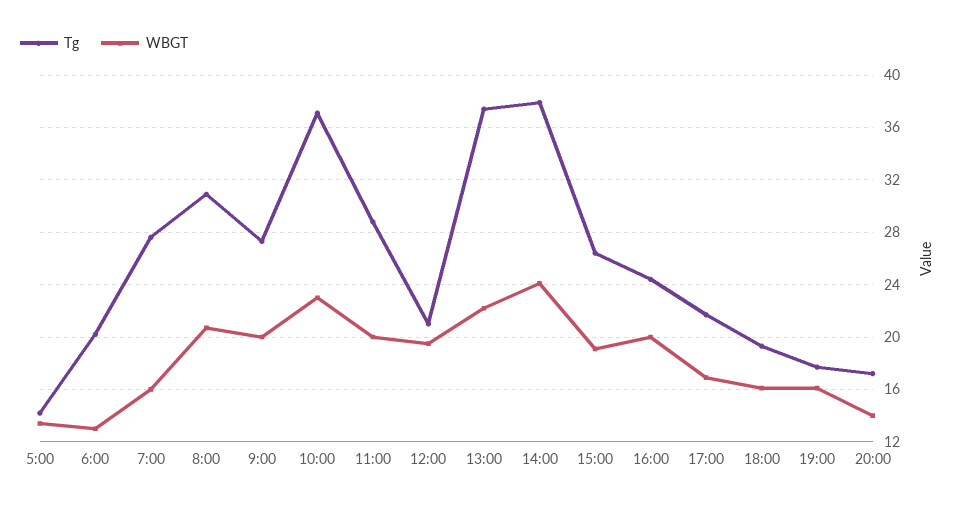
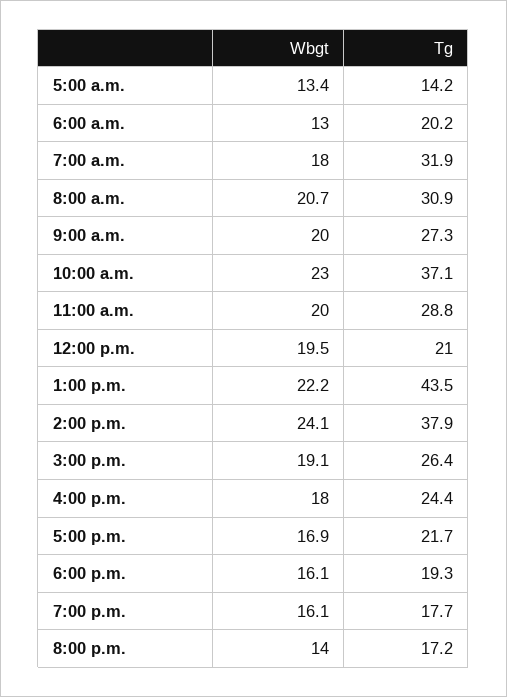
  {
    "Tg": {
      "5:00": 14.2,
      "6:00": 20.2,
-     "7:00": 27.5,
+     "7:00": 31.9,
      "8:00": 30.9,
      "9:00": 27.3,
      "10:00": 37.1,
      "11:00": 28.8,
      "12:00": 21,
-     "13:00": 37.5,
+     "13:00": 43.5,
      "14:00": 37.9,
      "15:00": 26.4,
      "16:00": 24.4,
      "17:00": 21.7,
      "18:00": 19.3,
      "19:00": 17.7,
      "20:00": 17.2
    },
    "WBGT": {
      "5:00": 13.4,
      "6:00": 13,
-     "7:00": 16,
+     "7:00": 18,
      "8:00": 20.7,
      "9:00": 20,
      "10:00": 23,
      "11:00": 20,
      "12:00": 19.5,
      "13:00": 22.2,
      "14:00": 24.1,
      "15:00": 19.1,
-     "16:00": 20,
+     "16:00": 18,
      "17:00": 16.9,
      "18:00": 16.1,
      "19:00": 16.1,
      "20:00": 14
    }
  }

